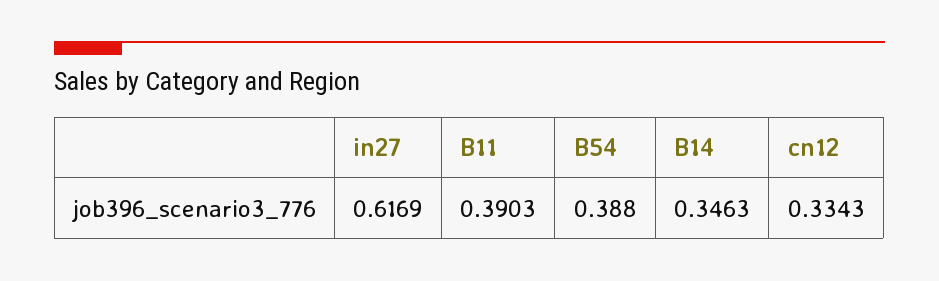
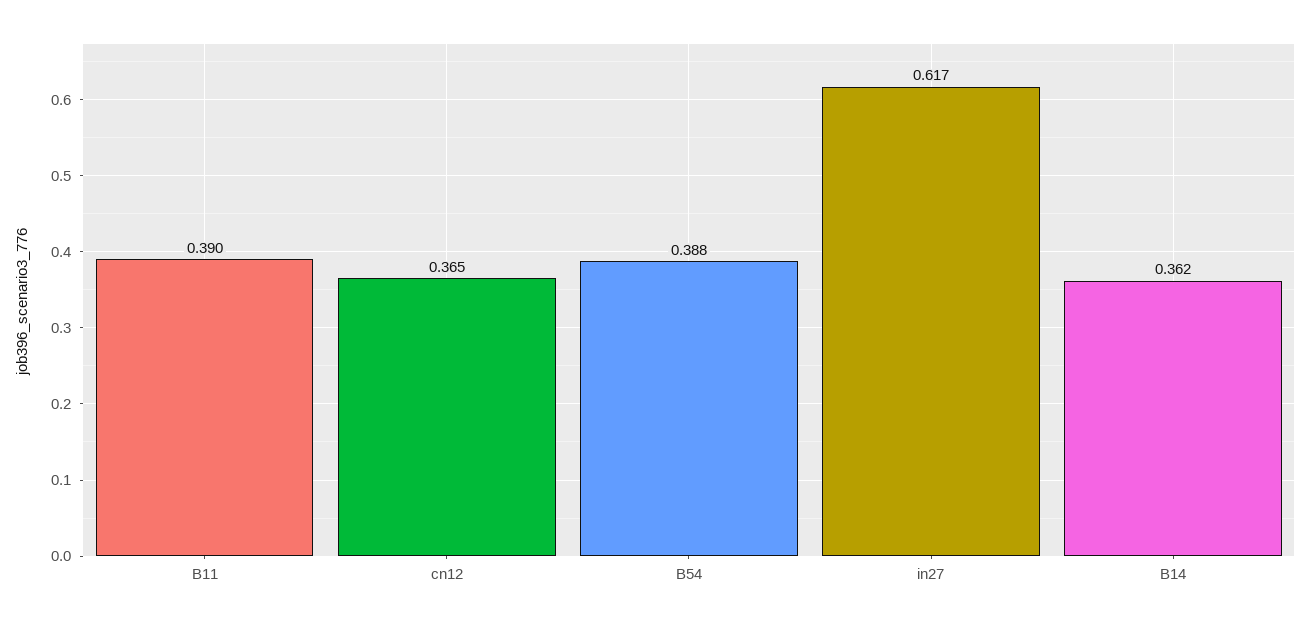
  {
    "in27": 0.6169,
    "B11": 0.3903,
    "B54": 0.388,
-   "B14": 0.3463,
+   "B14": 0.362,
-   "cn12": 0.3343
+   "cn12": 0.365
  }

